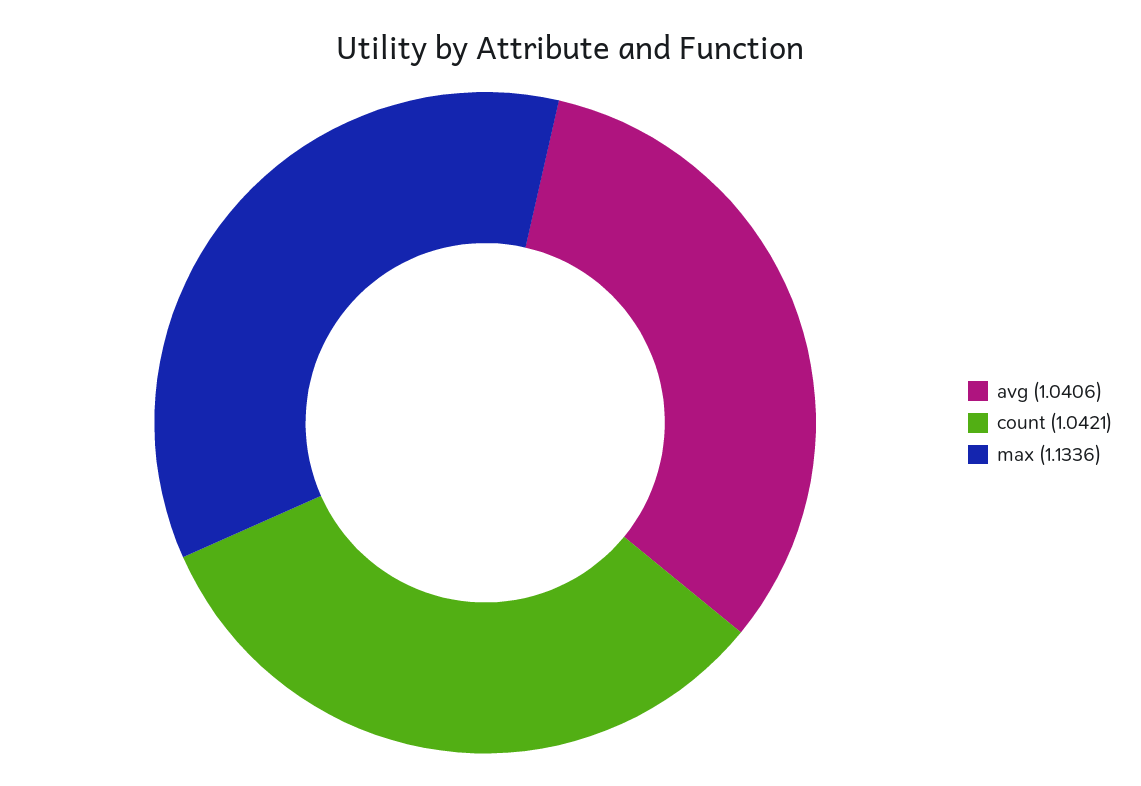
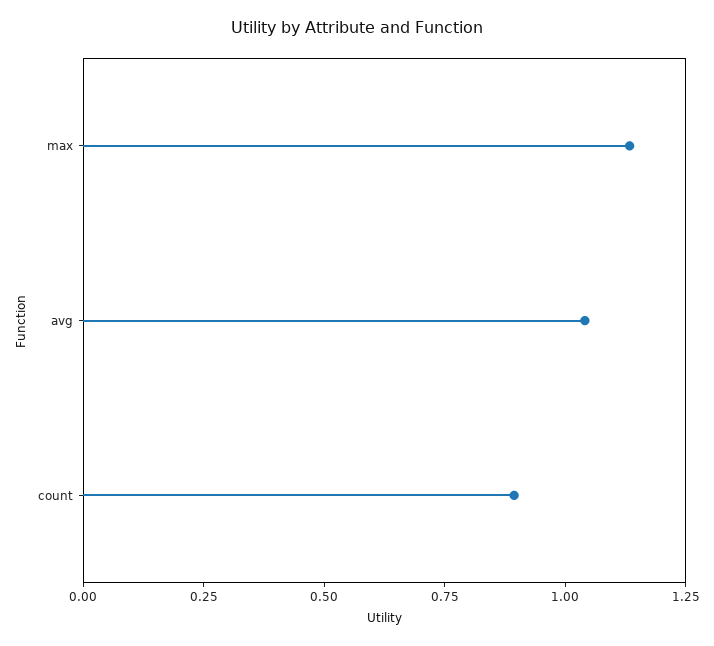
  {
    "avg": 1.0406,
-   "count": 1.0421,
+   "count": 0.9,
    "max": 1.1336
  }

